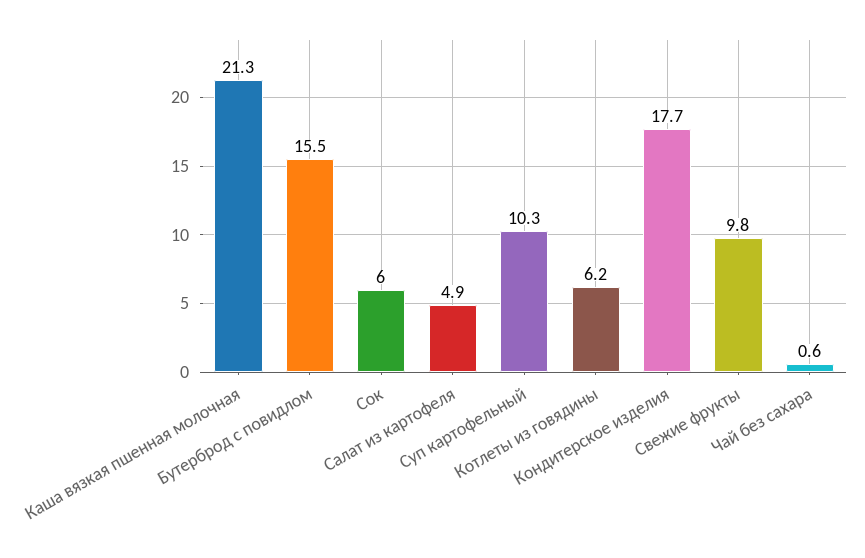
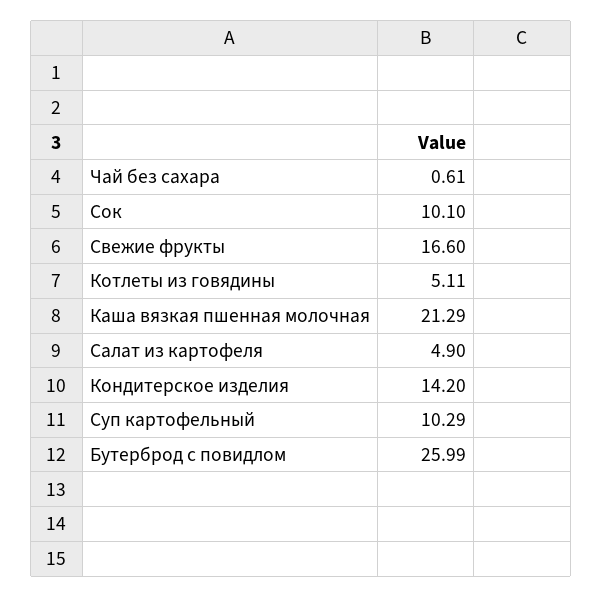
  {
    "Каша вязкая пшенная молочная": 21.29,
-   "Бутерброд с повидлом": 15.5,
+   "Бутерброд с повидлом": 25.99,
-   "Сок": 6,
+   "Сок": 10.1,
    "Салат из картофеля": 4.9,
    "Суп картофельный": 10.29,
-   "Котлеты из говядины": 6.2,
+   "Котлеты из говядины": 5.11,
-   "Кондитерское изделия": 17.7,
+   "Кондитерское изделия": 14.2,
-   "Свежие фрукты": 9.8,
+   "Свежие фрукты": 16.6,
    "Чай без сахара": 0.61
  }

